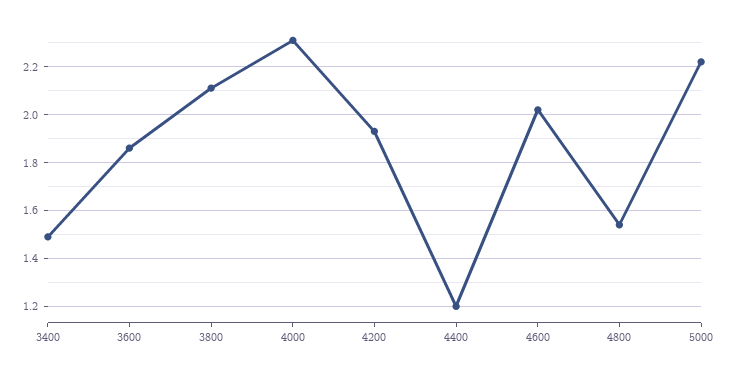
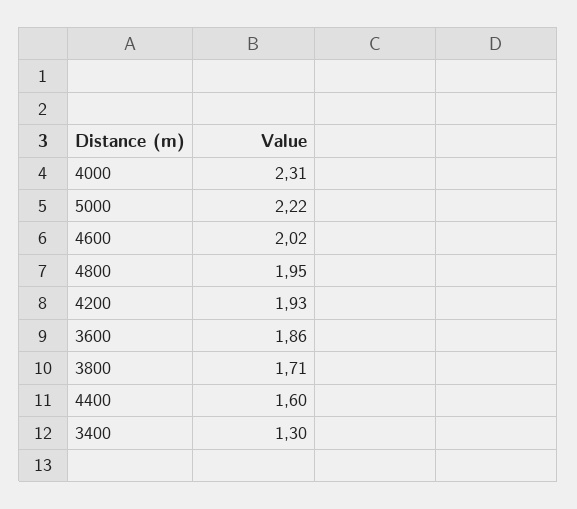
  {
-   "3400": 1.5,
+   "3400": 1.3,
    "3600": 1.86,
-   "3800": 2.1,
+   "3800": 1.71,
    "4000": 2.31,
    "4200": 1.93,
-   "4400": 1.2,
+   "4400": 1.6,
    "4600": 2.02,
-   "4800": 1.55,
+   "4800": 1.95,
    "5000": 2.22
  }

